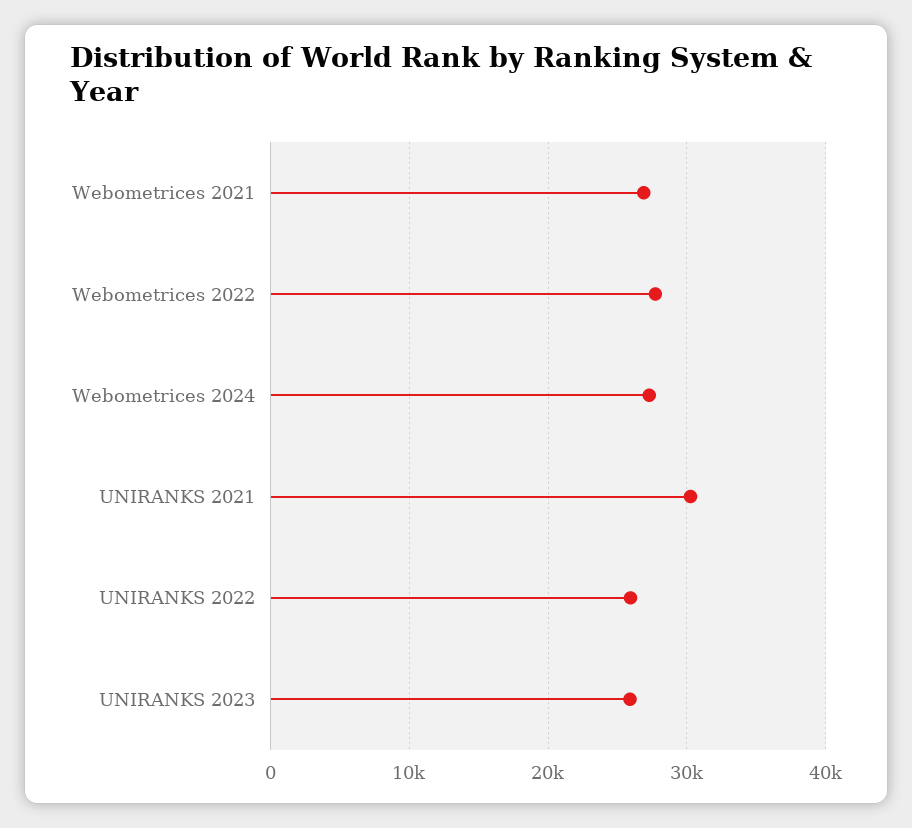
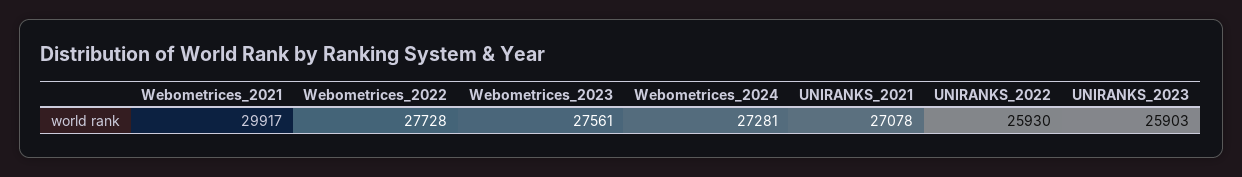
  {
-   "Webometrices 2021": 27000,
+   "Webometrices 2021": 29917,
    "Webometrices 2022": 27728,
    "Webometrices 2024": 27281,
-   "UNIRANKS 2021": 30000,
+   "UNIRANKS 2021": 27078,
    "UNIRANKS 2022": 25930,
-   "UNIRANKS 2023": 25903
+   "UNIRANKS 2023": 25903,
+   "Webometrices_2023": 27561
  }

